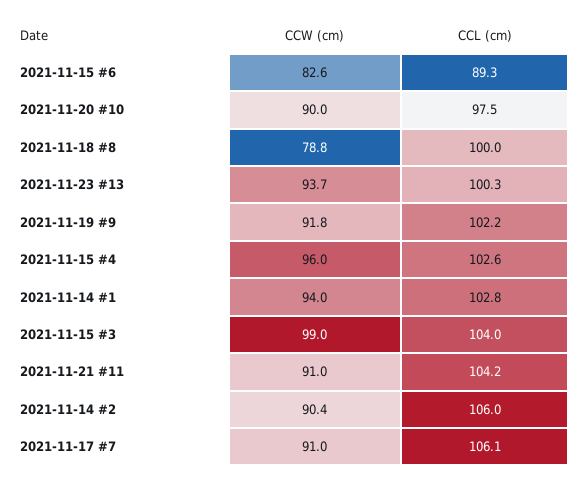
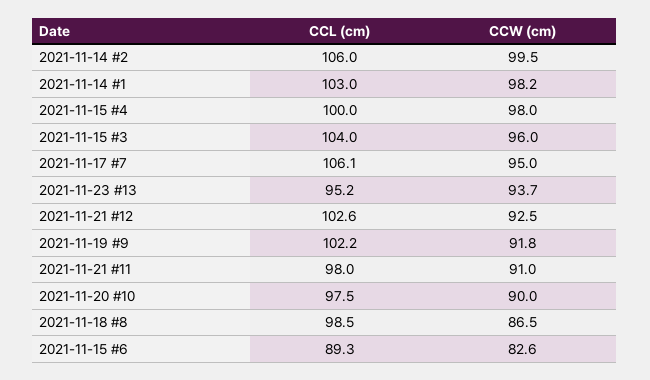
  {
    "CCW (cm)": {
      "2021-11-15 #6": 82.6,
      "2021-11-20 #10": 90,
-     "2021-11-18 #8": 78.8,
+     "2021-11-18 #8": 86.5,
      "2021-11-23 #13": 93.7,
      "2021-11-19 #9": 91.8,
-     "2021-11-15 #4": 96,
+     "2021-11-15 #4": 98,
-     "2021-11-14 #1": 94,
+     "2021-11-14 #1": 98.2,
-     "2021-11-15 #3": 99,
+     "2021-11-15 #3": 96,
      "2021-11-21 #11": 91,
-     "2021-11-14 #2": 90.4,
+     "2021-11-14 #2": 99.5,
-     "2021-11-17 #7": 91
+     "2021-11-17 #7": 95,
+     "2021-11-21 #12": 92.5
    },
    "CCL (cm)": {
      "2021-11-15 #6": 89.3,
      "2021-11-20 #10": 97.5,
-     "2021-11-18 #8": 100,
+     "2021-11-18 #8": 98.5,
-     "2021-11-23 #13": 100.3,
+     "2021-11-23 #13": 95.2,
      "2021-11-19 #9": 102.2,
-     "2021-11-15 #4": 102.6,
+     "2021-11-15 #4": 100,
-     "2021-11-14 #1": 102.8,
+     "2021-11-14 #1": 103,
      "2021-11-15 #3": 104,
-     "2021-11-21 #11": 104.2,
+     "2021-11-21 #11": 98,
      "2021-11-14 #2": 106,
-     "2021-11-17 #7": 106.1
+     "2021-11-17 #7": 106.1,
+     "2021-11-21 #12": 102.6
    }
  }

